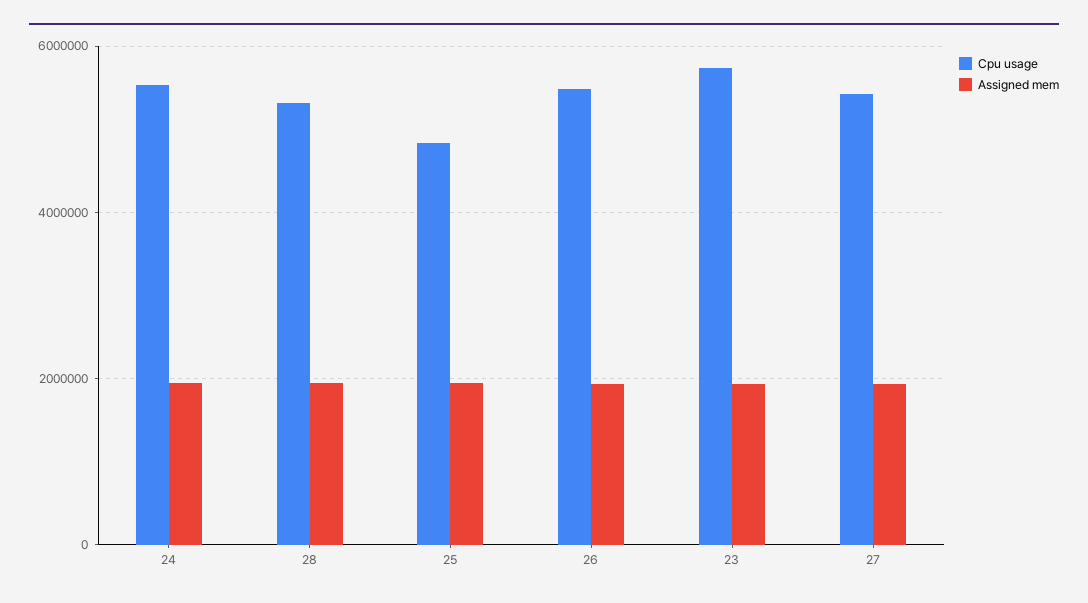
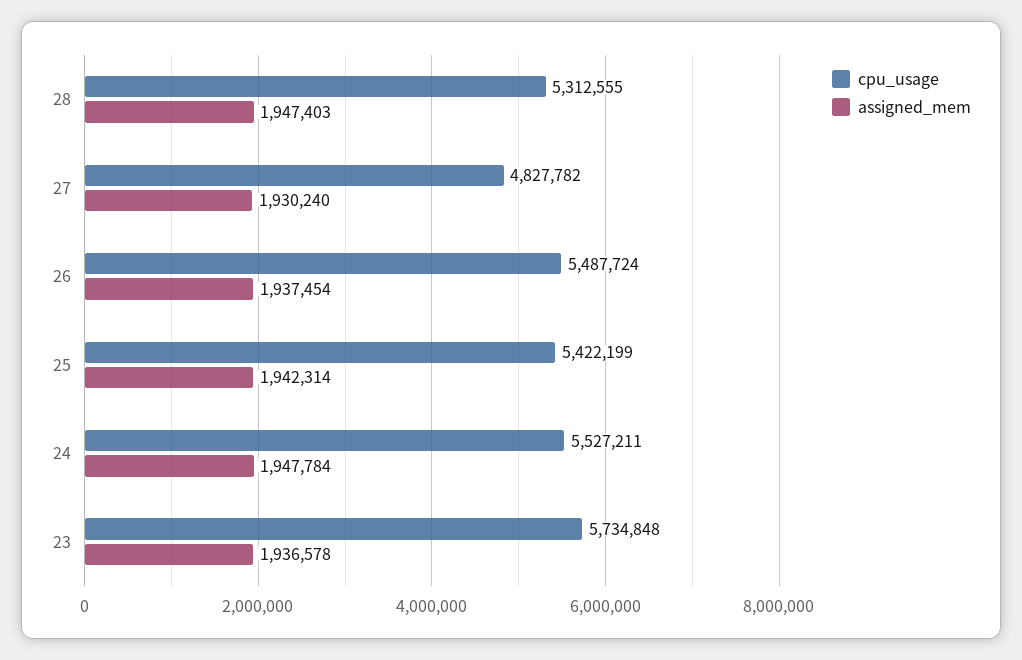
  {
    "Cpu usage": {
      "24": 5527211,
      "28": 5312555,
-     "25": 4800000,
+     "25": 5422199,
      "26": 5487724,
      "23": 5734848,
-     "27": 5400000
+     "27": 4827782
    },
    "Assigned mem": {
      "24": 1947784,
      "28": 1947403,
      "25": 1942314,
      "26": 1937454,
      "23": 1936578,
      "27": 1930240
    }
  }

